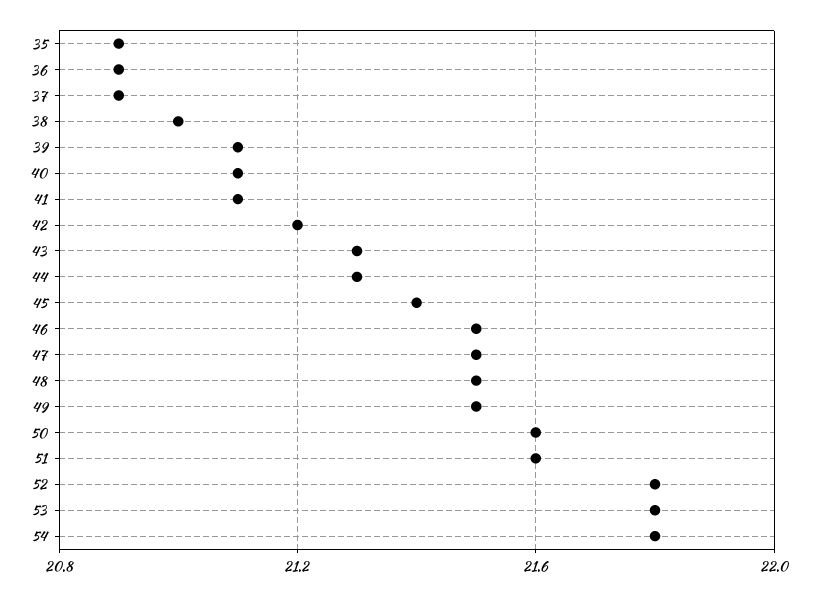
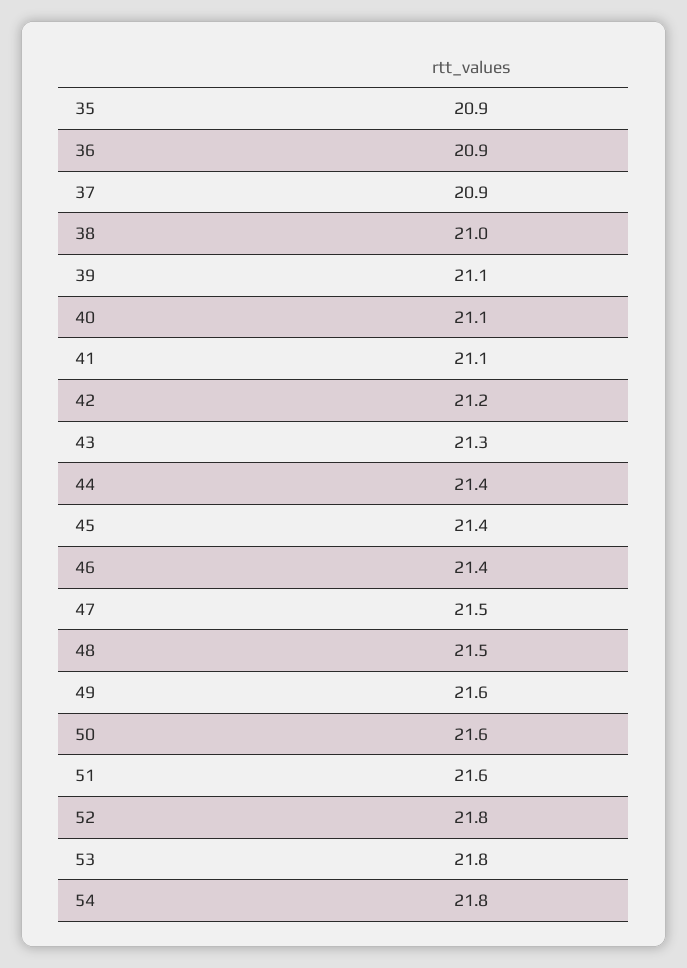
  {
    "35": 20.9,
    "36": 20.9,
    "37": 20.9,
    "38": 21,
    "39": 21.1,
    "40": 21.1,
    "41": 21.1,
    "42": 21.2,
    "43": 21.3,
-   "44": 21.3,
+   "44": 21.4,
    "45": 21.4,
-   "46": 21.5,
+   "46": 21.4,
    "47": 21.5,
    "48": 21.5,
-   "49": 21.5,
+   "49": 21.6,
    "50": 21.6,
    "51": 21.6,
    "52": 21.8,
    "53": 21.8,
    "54": 21.8
  }

